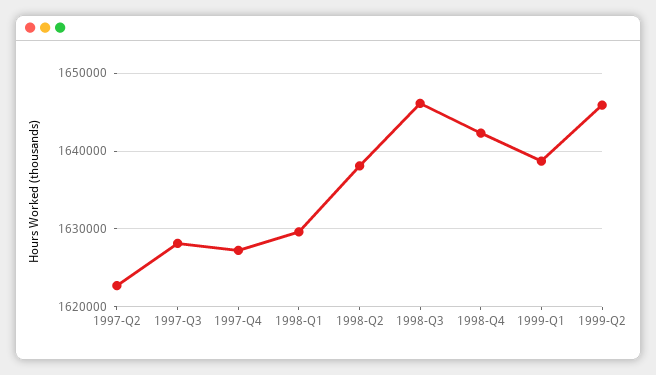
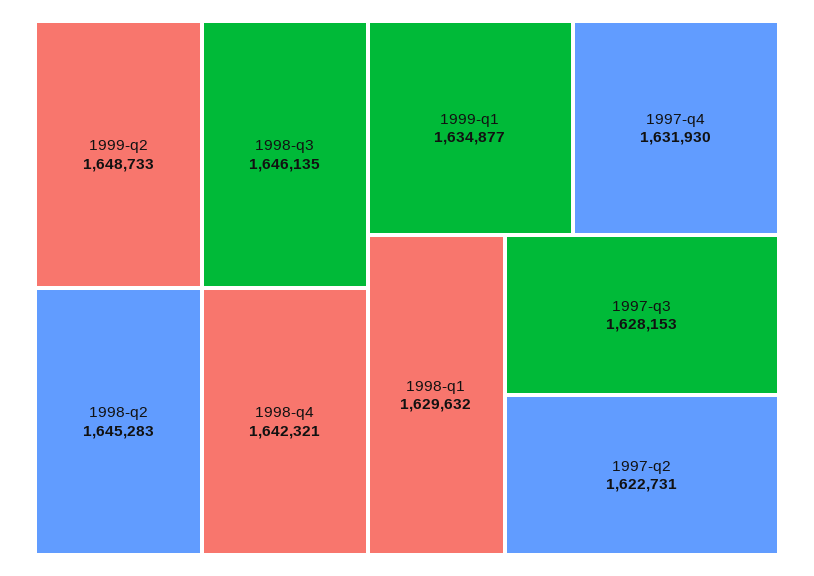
  {
    "1997-Q2": 1622731,
    "1997-Q3": 1628153,
-   "1997-Q4": 1627000,
+   "1997-Q4": 1631930,
    "1998-Q1": 1629632,
-   "1998-Q2": 1638000,
+   "1998-Q2": 1645283,
    "1998-Q3": 1646135,
    "1998-Q4": 1642321,
-   "1999-Q1": 1639000,
+   "1999-Q1": 1634877,
-   "1999-Q2": 1646000
+   "1999-Q2": 1648733
  }

